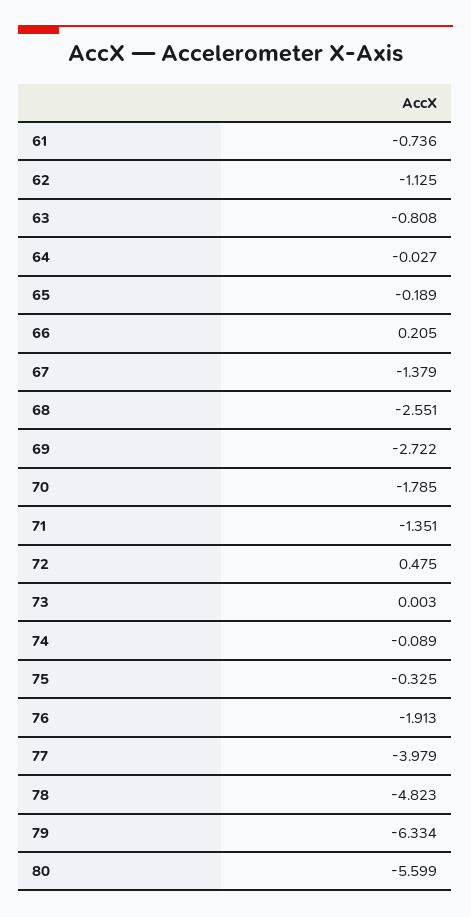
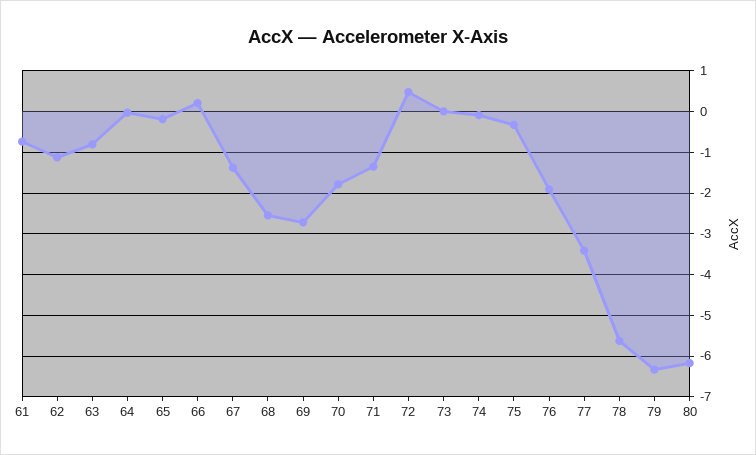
  {
    "61": -0.736,
    "62": -1.125,
    "63": -0.808,
    "64": -0.027,
    "65": -0.189,
    "66": 0.205,
    "67": -1.379,
    "68": -2.551,
    "69": -2.722,
    "70": -1.785,
    "71": -1.351,
    "72": 0.475,
    "73": 0.003,
    "74": -0.089,
    "75": -0.325,
    "76": -1.913,
-   "77": -3.979,
+   "77": -3.4,
-   "78": -4.823,
+   "78": -5.6,
    "79": -6.334,
-   "80": -5.599
+   "80": -6.2
  }

